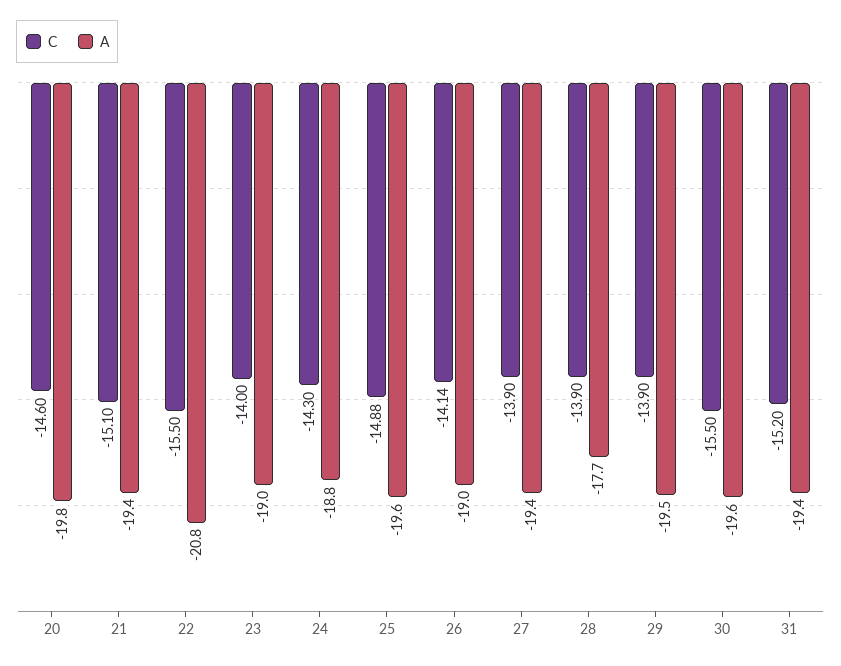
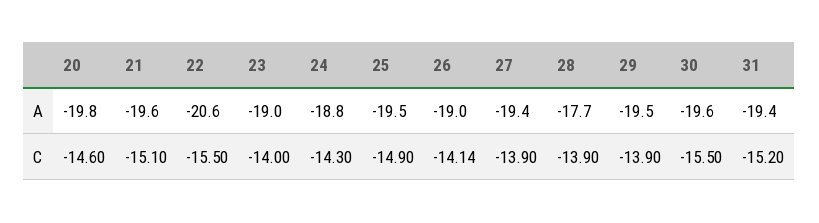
  {
    "C": {
      "20": -14.6,
      "21": -15.1,
      "22": -15.5,
      "23": -14,
      "24": -14.3,
-     "25": -14.88,
+     "25": -14.9,
      "26": -14.14,
      "27": -13.9,
      "28": -13.9,
      "29": -13.9,
      "30": -15.5,
      "31": -15.2
    },
    "A": {
      "20": -19.8,
-     "21": -19.4,
+     "21": -19.6,
-     "22": -20.8,
+     "22": -20.6,
      "23": -19,
      "24": -18.8,
-     "25": -19.6,
+     "25": -19.5,
      "26": -19,
      "27": -19.4,
      "28": -17.7,
      "29": -19.5,
      "30": -19.6,
      "31": -19.4
    }
  }

